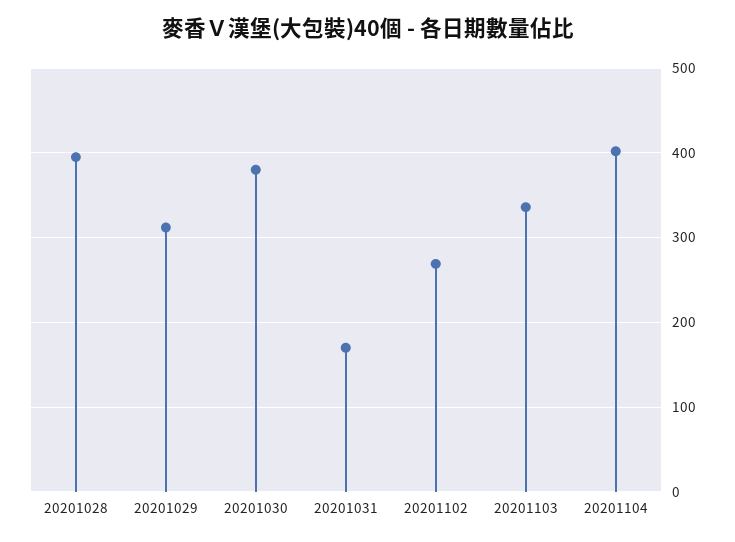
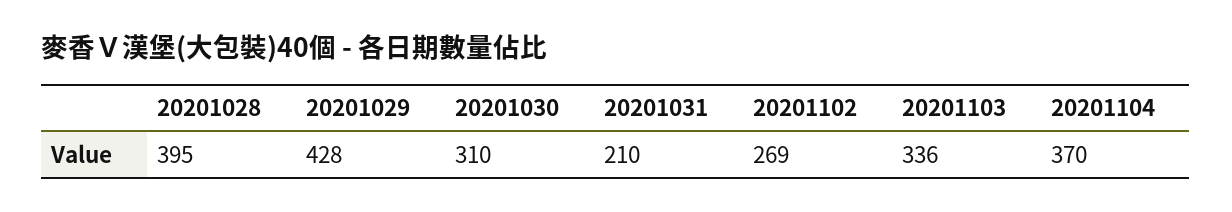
  {
    "20201028": 395,
-   "20201029": 310,
+   "20201029": 428,
-   "20201030": 380,
+   "20201030": 310,
-   "20201031": 170,
+   "20201031": 210,
    "20201102": 269,
    "20201103": 336,
-   "20201104": 400
+   "20201104": 370
  }

